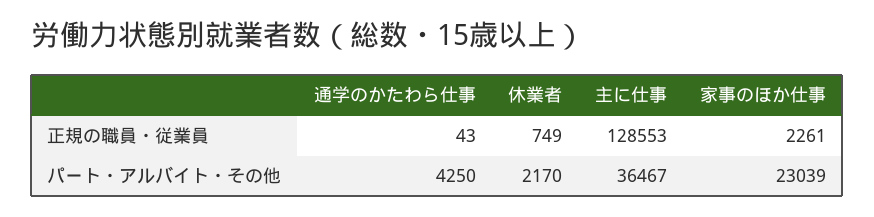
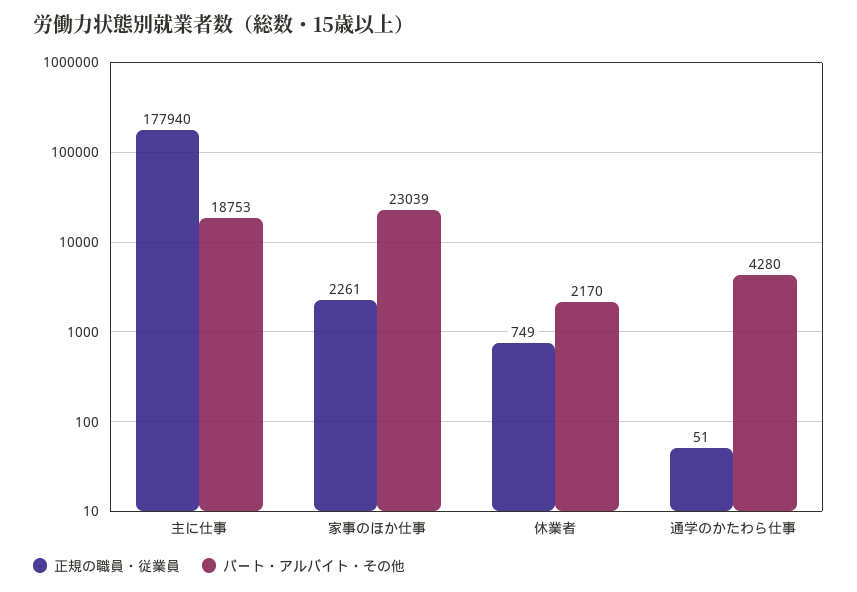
  {
    "正規の職員・従業員": {
-     "通学のかたわら仕事": 43,
+     "通学のかたわら仕事": 51,
      "休業者": 749,
-     "主に仕事": 128553,
+     "主に仕事": 177940,
      "家事のほか仕事": 2261
    },
    "パート・アルバイト・その他": {
-     "通学のかたわら仕事": 4250,
+     "通学のかたわら仕事": 4280,
      "休業者": 2170,
-     "主に仕事": 36467,
+     "主に仕事": 18753,
      "家事のほか仕事": 23039
    }
  }

